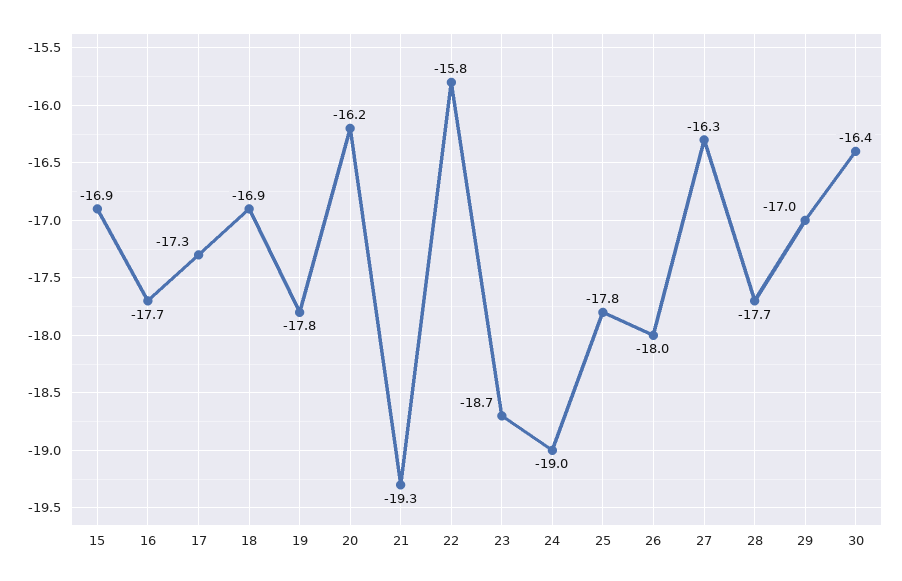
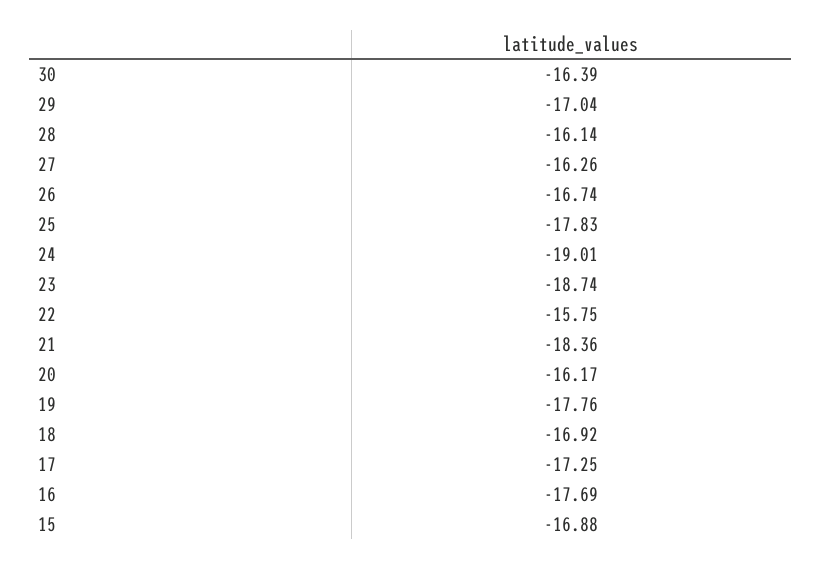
  {
    "15": -16.88,
    "16": -17.69,
    "17": -17.25,
    "18": -16.92,
    "19": -17.76,
    "20": -16.17,
-   "21": -19.3,
+   "21": -18.36,
    "22": -15.75,
    "23": -18.74,
    "24": -19.01,
    "25": -17.83,
-   "26": -18,
+   "26": -16.74,
    "27": -16.26,
-   "28": -17.7,
+   "28": -16.14,
    "29": -17.04,
    "30": -16.39
  }

